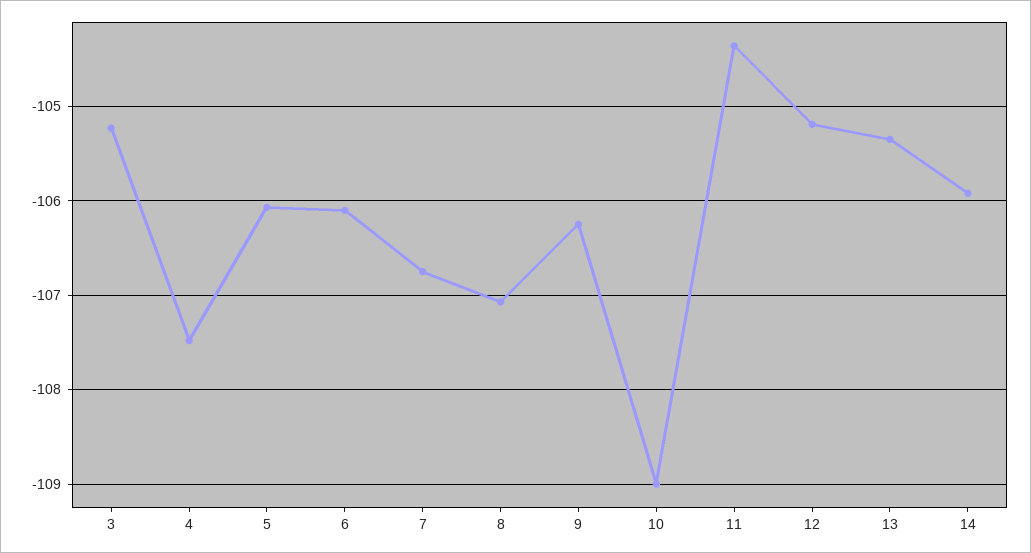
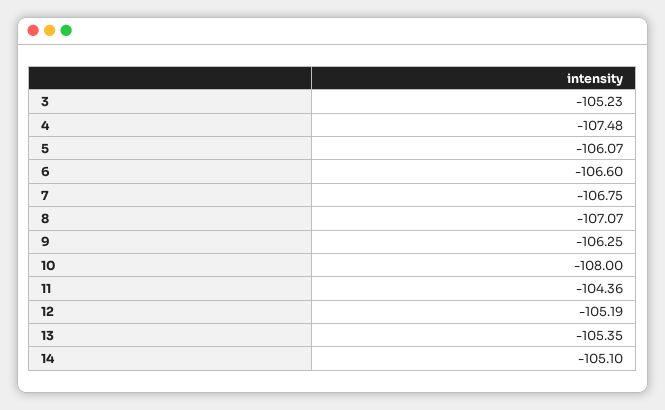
  {
    "3": -105.23,
    "4": -107.48,
    "5": -106.07,
-   "6": -106.1,
+   "6": -106.6,
    "7": -106.75,
    "8": -107.07,
    "9": -106.25,
-   "10": -109,
+   "10": -108,
    "11": -104.36,
    "12": -105.19,
    "13": -105.35,
-   "14": -105.9
+   "14": -105.1
  }

